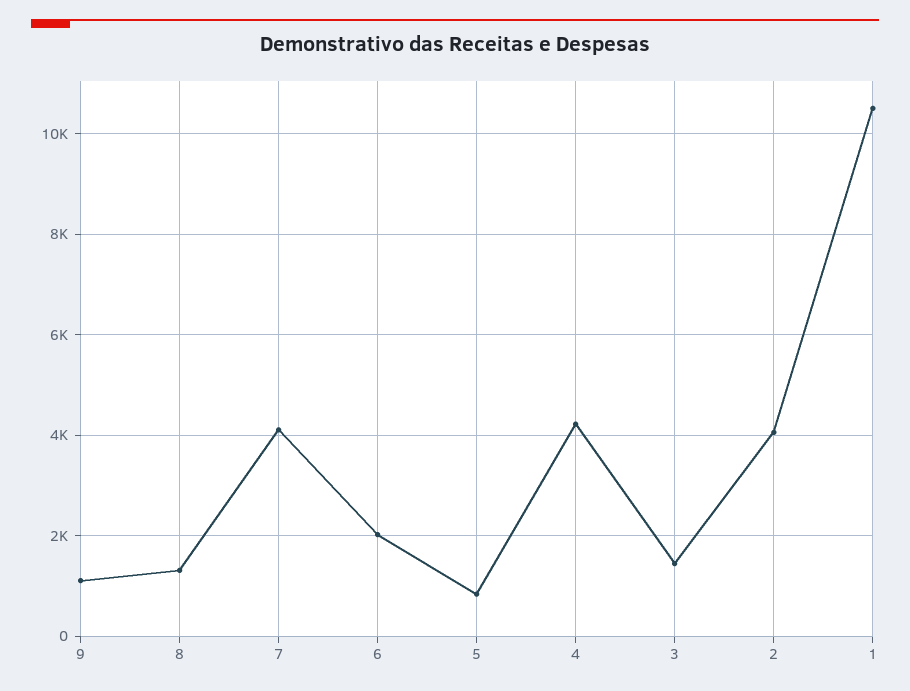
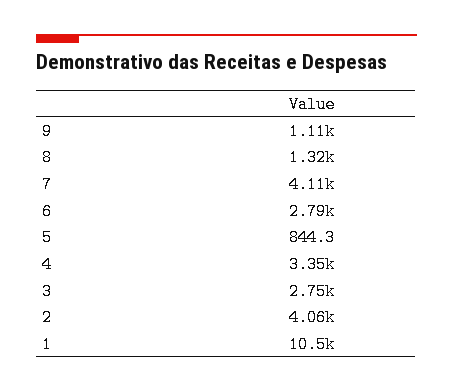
  {
    "9": 1110,
    "8": 1320,
    "7": 4110,
-   "6": 2000,
+   "6": 2790,
    "5": 844.3,
-   "4": 4200,
+   "4": 3350,
-   "3": 1400,
+   "3": 2750,
    "2": 4060,
    "1": 10500
  }

